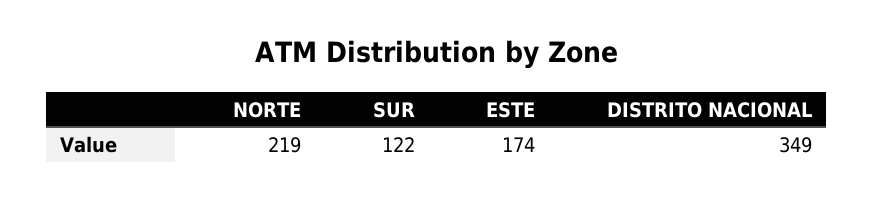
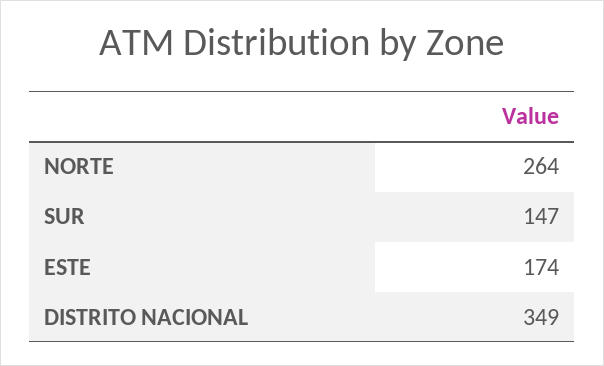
  {
-   "NORTE": 219,
+   "NORTE": 264,
-   "SUR": 122,
+   "SUR": 147,
    "ESTE": 174,
    "DISTRITO NACIONAL": 349
  }

